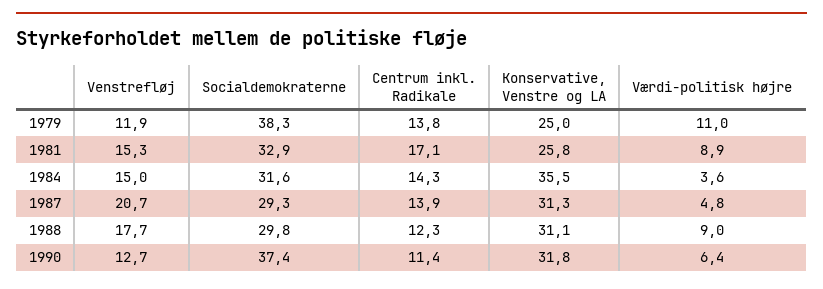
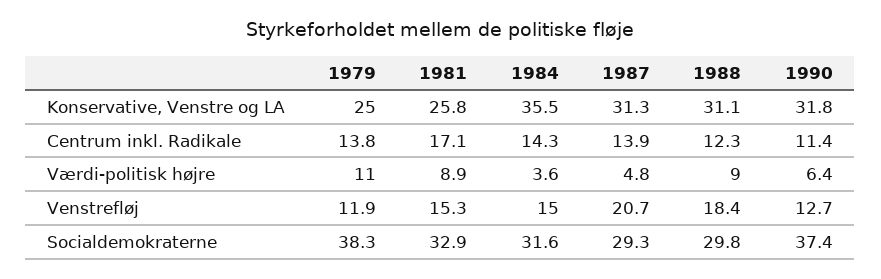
  {
    "Venstrefløj": {
      "1979": 11.9,
      "1981": 15.3,
      "1984": 15,
      "1987": 20.7,
-     "1988": 17.7,
+     "1988": 18.4,
      "1990": 12.7
    },
    "Socialdemokraterne": {
      "1979": 38.3,
      "1981": 32.9,
      "1984": 31.6,
      "1987": 29.3,
      "1988": 29.8,
      "1990": 37.4
    },
    "Centrum inkl. Radikale": {
      "1979": 13.8,
      "1981": 17.1,
      "1984": 14.3,
      "1987": 13.9,
      "1988": 12.3,
      "1990": 11.4
    },
    "Konservative, Venstre og LA": {
      "1979": 25,
      "1981": 25.8,
      "1984": 35.5,
      "1987": 31.3,
      "1988": 31.1,
      "1990": 31.8
    },
    "Værdi-politisk højre": {
      "1979": 11,
      "1981": 8.9,
      "1984": 3.6,
      "1987": 4.8,
      "1988": 9,
      "1990": 6.4
    }
  }

